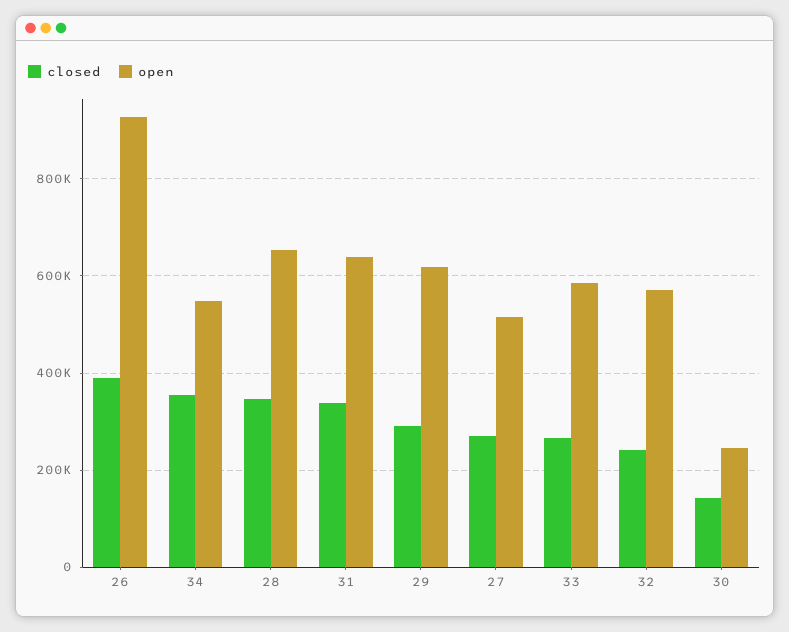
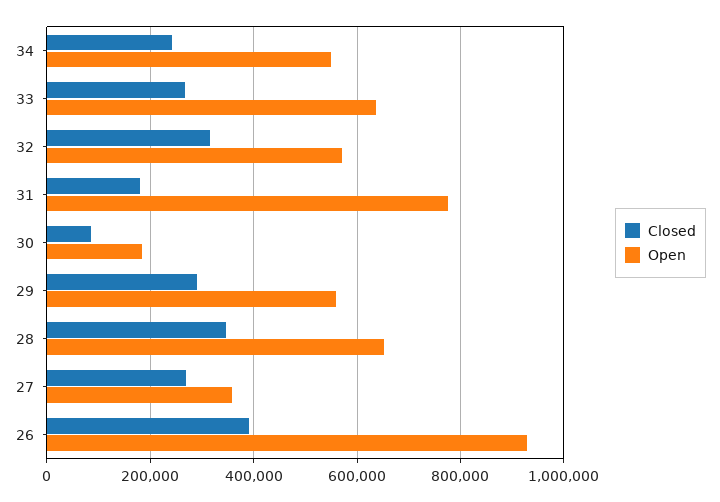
  {
    "closed": {
      "26": 400000,
-     "34": 360000,
+     "34": 240000,
      "28": 340000,
-     "31": 340000,
+     "31": 180000,
      "29": 300000,
      "27": 280000,
      "33": 260000,
-     "32": 240000,
+     "32": 320000,
-     "30": 140000
+     "30": 80000
    },
    "open": {
      "26": 920000,
      "34": 540000,
      "28": 660000,
-     "31": 640000,
+     "31": 780000,
-     "29": 620000,
+     "29": 560000,
-     "27": 520000,
+     "27": 360000,
-     "33": 580000,
+     "33": 640000,
      "32": 580000,
-     "30": 240000
+     "30": 180000
    }
  }

